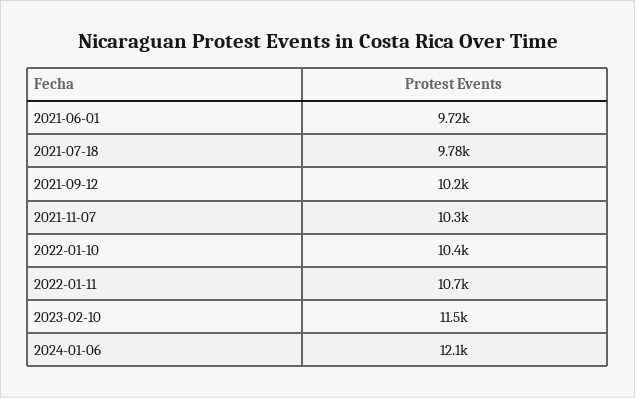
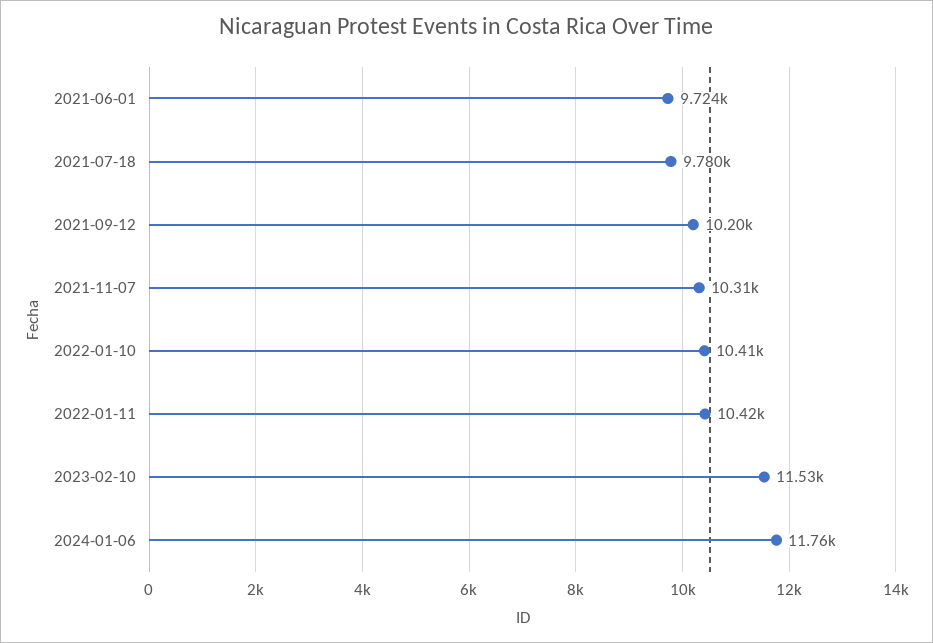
  {
    "2021-06-01": 9724,
    "2021-07-18": 9780,
    "2021-09-12": 10200,
    "2021-11-07": 10310,
    "2022-01-10": 10410,
-   "2022-01-11": 10700,
+   "2022-01-11": 10420,
    "2023-02-10": 11530,
-   "2024-01-06": 12100
+   "2024-01-06": 11760
  }

